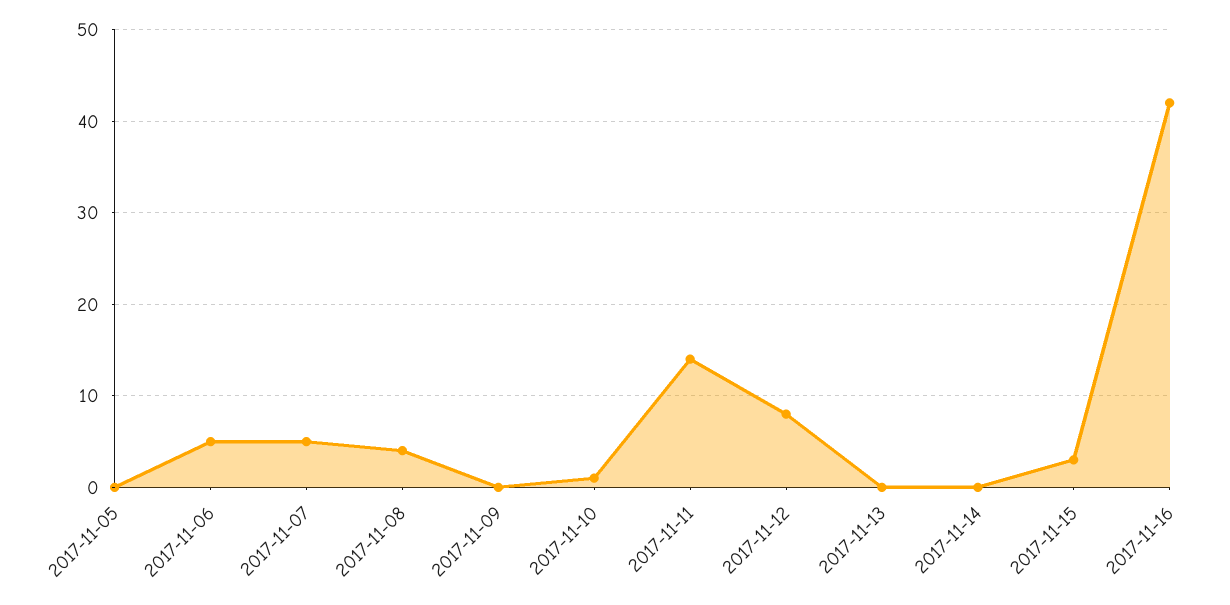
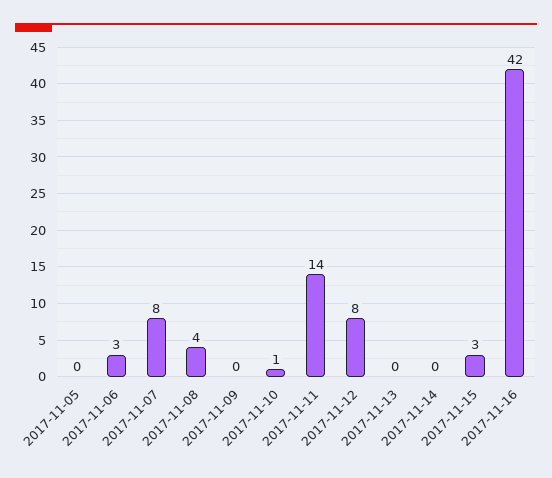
  {
    "2017-11-05": 0,
-   "2017-11-06": 5,
+   "2017-11-06": 3,
-   "2017-11-07": 5,
+   "2017-11-07": 8,
    "2017-11-08": 4,
    "2017-11-09": 0,
    "2017-11-10": 1,
    "2017-11-11": 14,
    "2017-11-12": 8,
    "2017-11-13": 0,
    "2017-11-14": 0,
    "2017-11-15": 3,
    "2017-11-16": 42
  }

